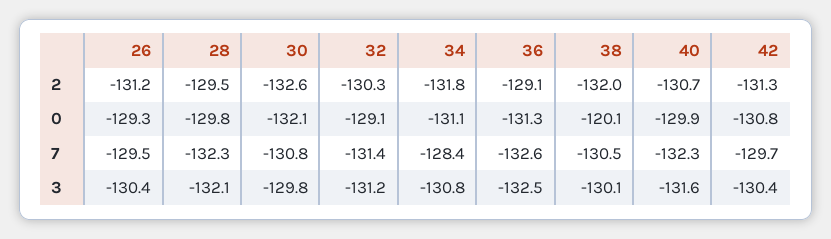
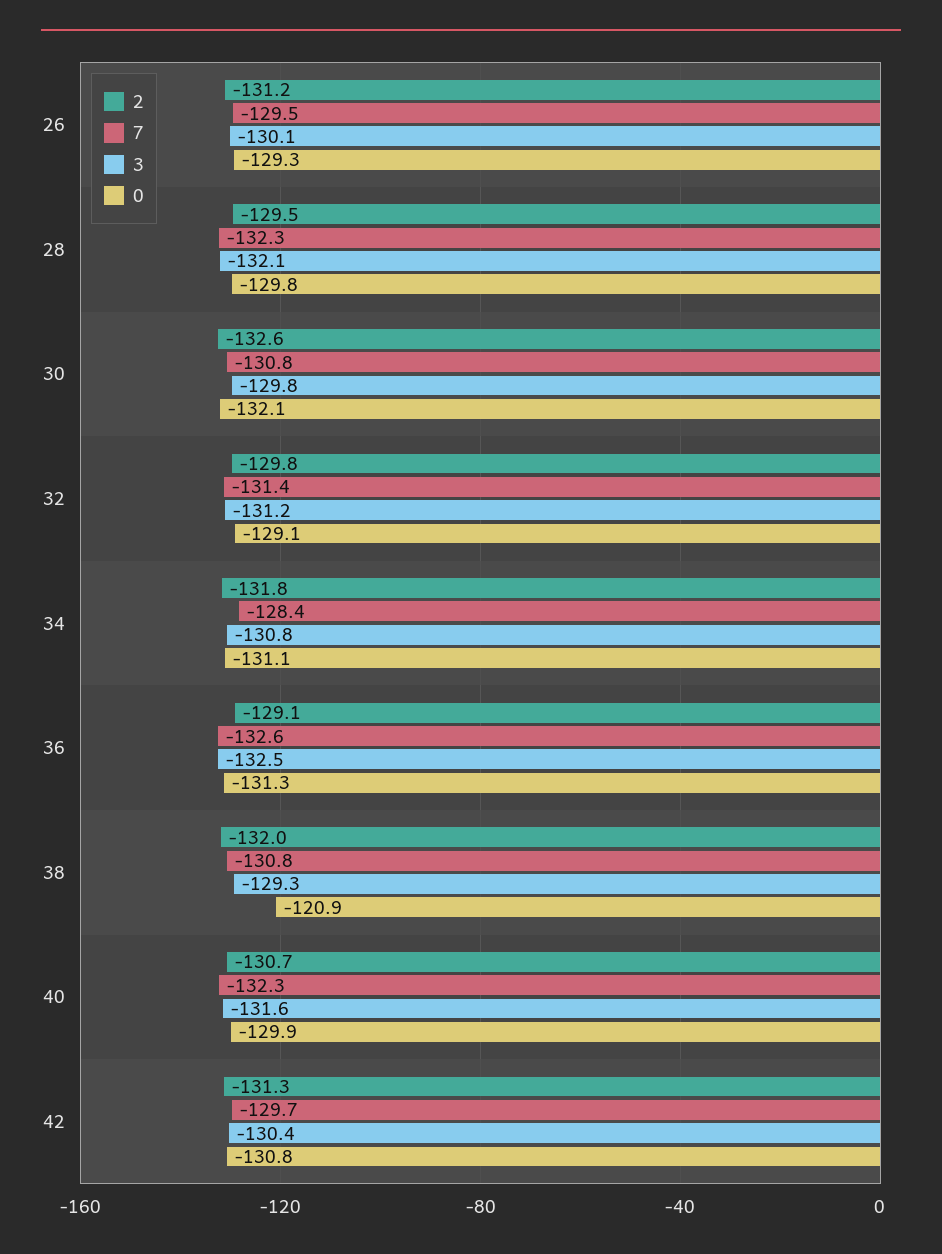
  {
    "2": {
      "26": -131.2,
      "28": -129.5,
      "30": -132.6,
-     "32": -130.3,
+     "32": -129.8,
      "34": -131.8,
      "36": -129.1,
      "38": -132,
      "40": -130.7,
      "42": -131.3
    },
    "0": {
      "26": -129.3,
      "28": -129.8,
      "30": -132.1,
      "32": -129.1,
      "34": -131.1,
      "36": -131.3,
-     "38": -120.1,
+     "38": -120.9,
      "40": -129.9,
      "42": -130.8
    },
    "7": {
      "26": -129.5,
      "28": -132.3,
      "30": -130.8,
      "32": -131.4,
      "34": -128.4,
      "36": -132.6,
-     "38": -130.5,
+     "38": -130.8,
      "40": -132.3,
      "42": -129.7
    },
    "3": {
-     "26": -130.4,
+     "26": -130.1,
      "28": -132.1,
      "30": -129.8,
      "32": -131.2,
      "34": -130.8,
      "36": -132.5,
-     "38": -130.1,
+     "38": -129.3,
      "40": -131.6,
      "42": -130.4
    }
  }

